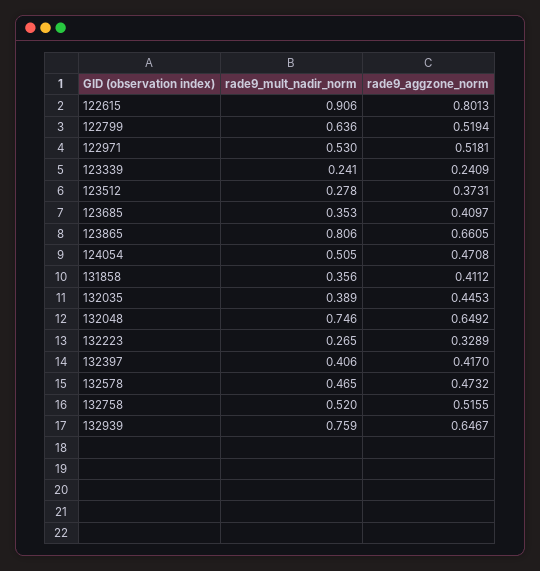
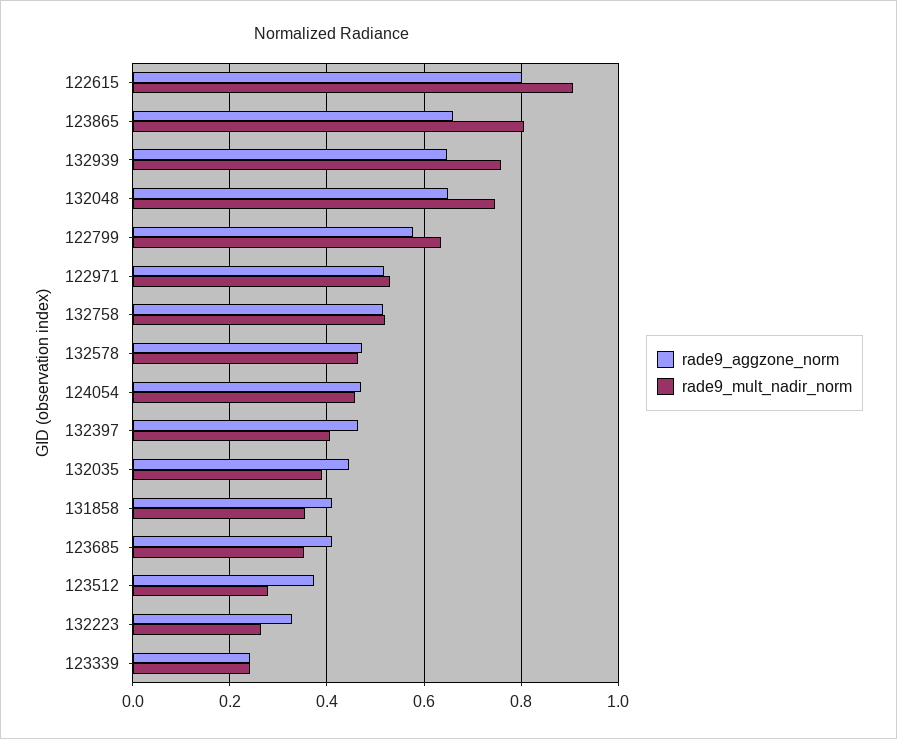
  {
    "rade9_mult_nadir_norm": {
      "122615": 0.906,
      "122799": 0.636,
      "122971": 0.53,
      "123339": 0.241,
      "123512": 0.278,
      "123685": 0.353,
      "123865": 0.806,
-     "124054": 0.505,
+     "124054": 0.46,
      "131858": 0.356,
      "132035": 0.389,
      "132048": 0.746,
      "132223": 0.265,
      "132397": 0.406,
      "132578": 0.465,
      "132758": 0.52,
      "132939": 0.759
    },
    "rade9_aggzone_norm": {
      "122615": 0.8013,
-     "122799": 0.5194,
+     "122799": 0.58,
      "122971": 0.5181,
      "123339": 0.2409,
      "123512": 0.3731,
      "123685": 0.4097,
      "123865": 0.6605,
      "124054": 0.4708,
      "131858": 0.4112,
      "132035": 0.4453,
      "132048": 0.6492,
      "132223": 0.3289,
-     "132397": 0.417,
+     "132397": 0.46,
      "132578": 0.4732,
      "132758": 0.5155,
      "132939": 0.6467
    }
  }

